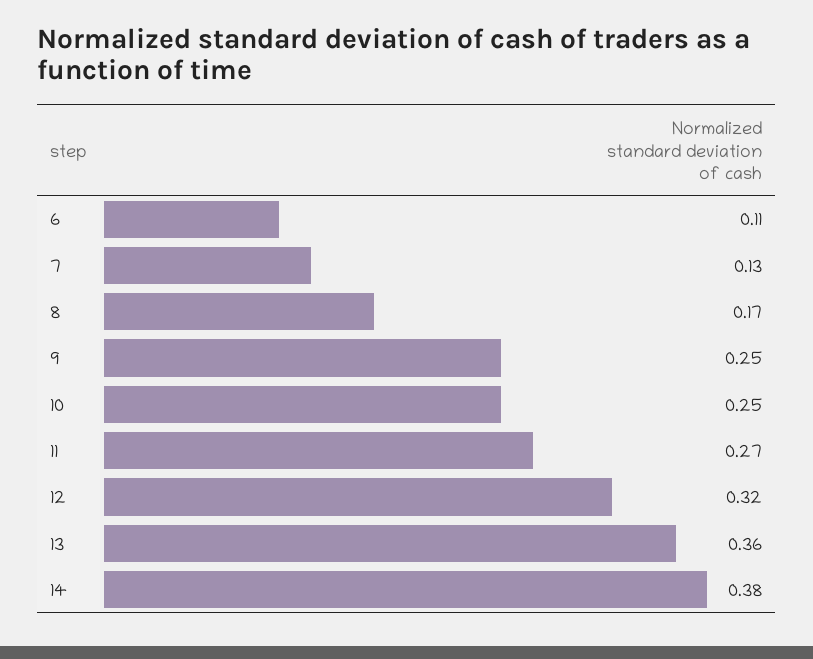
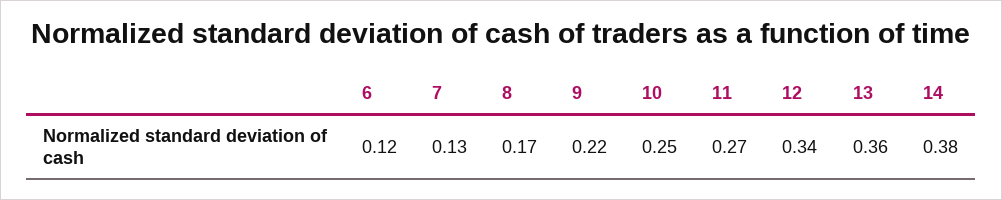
  {
-   "6": 0.11,
+   "6": 0.12,
    "7": 0.13,
    "8": 0.17,
-   "9": 0.25,
+   "9": 0.22,
    "10": 0.25,
    "11": 0.27,
-   "12": 0.32,
+   "12": 0.34,
    "13": 0.36,
    "14": 0.38
  }

